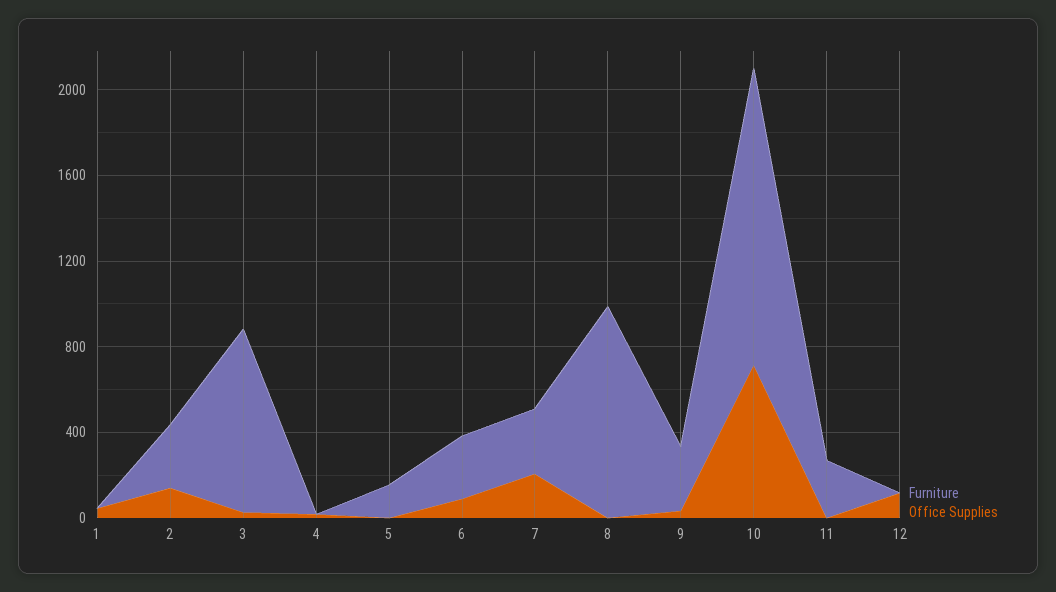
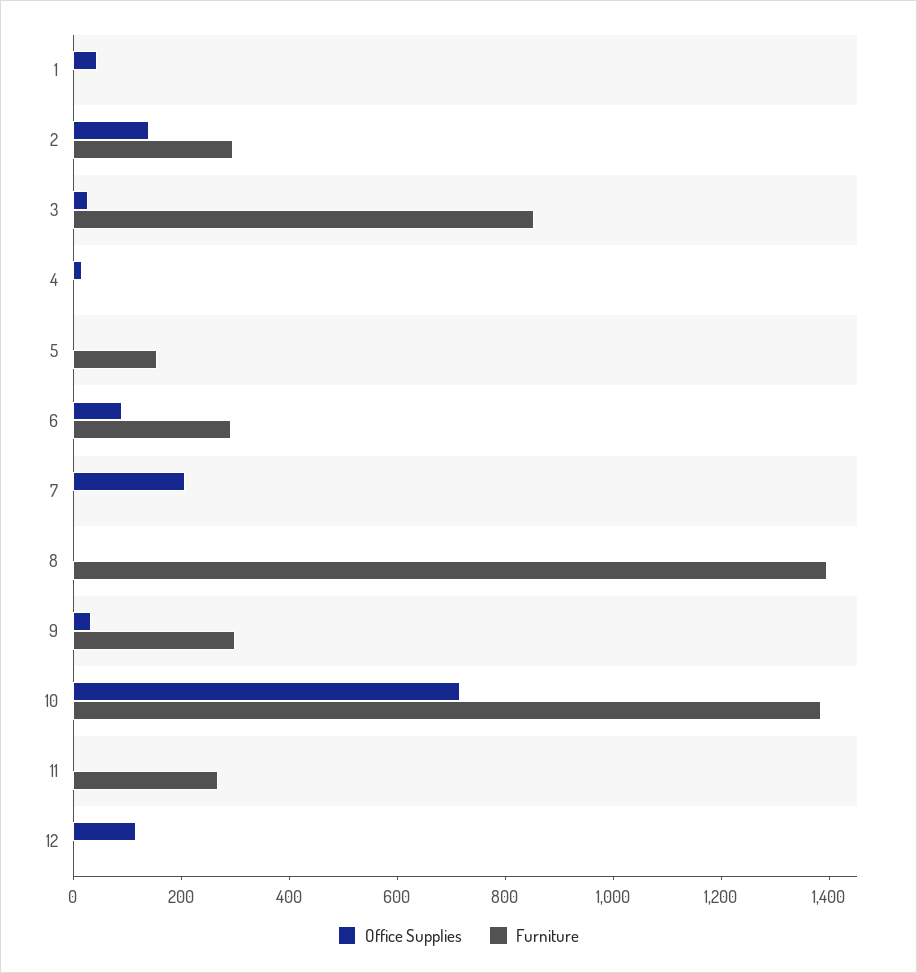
  {
    "Furniture": {
      "1": 0,
      "2": 300,
      "3": 850,
      "4": 0,
      "5": 150,
      "6": 300,
-     "7": 300,
+     "7": 0,
-     "8": 1000,
+     "8": 1400,
      "9": 300,
      "10": 1400,
      "11": 250,
      "12": 0
    },
    "Office Supplies": {
      "1": 50,
      "2": 150,
      "3": 50,
      "4": 0,
      "5": 0,
      "6": 100,
      "7": 200,
      "8": 0,
      "9": 50,
      "10": 700,
      "11": 0,
      "12": 100
    }
  }

